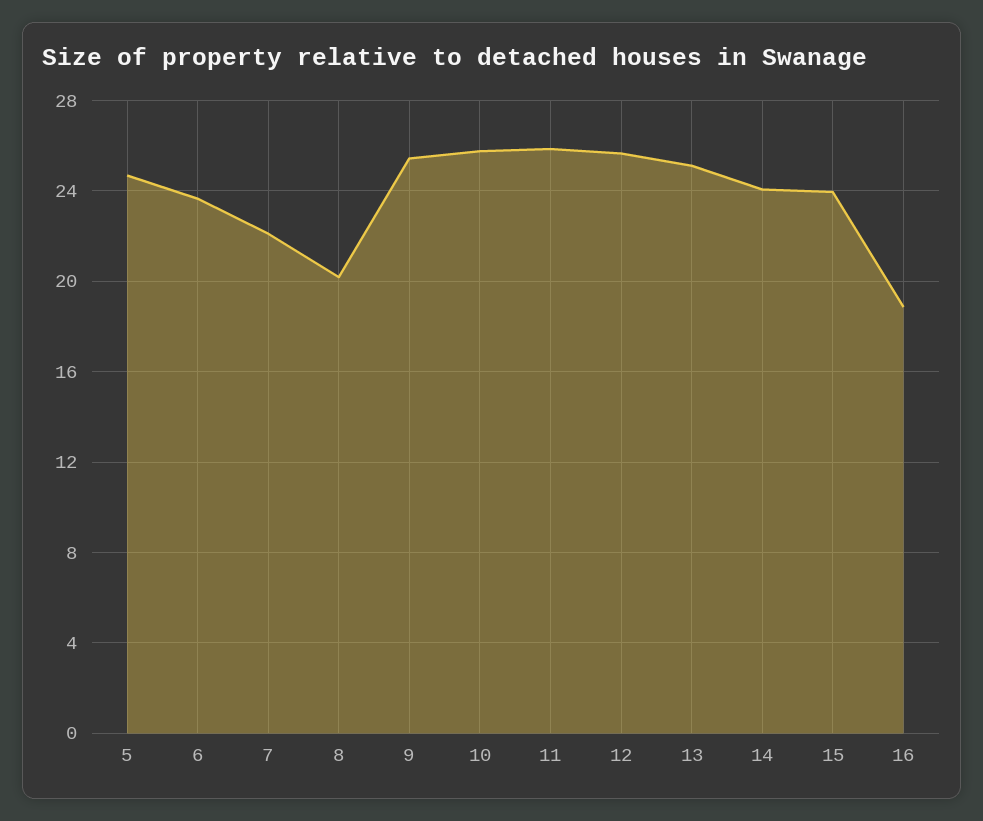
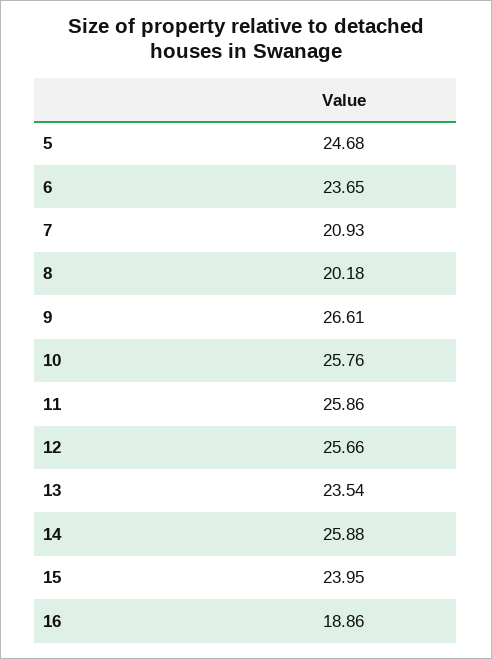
  {
    "5": 24.68,
    "6": 23.65,
-   "7": 22,
+   "7": 20.93,
    "8": 20.18,
-   "9": 25.5,
+   "9": 26.61,
    "10": 25.76,
    "11": 25.86,
    "12": 25.66,
-   "13": 25,
+   "13": 23.54,
-   "14": 24,
+   "14": 25.88,
    "15": 23.95,
    "16": 18.86
  }

